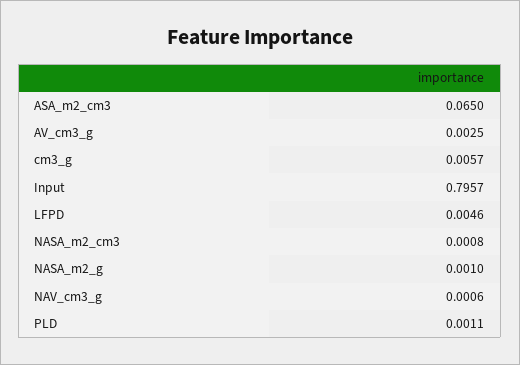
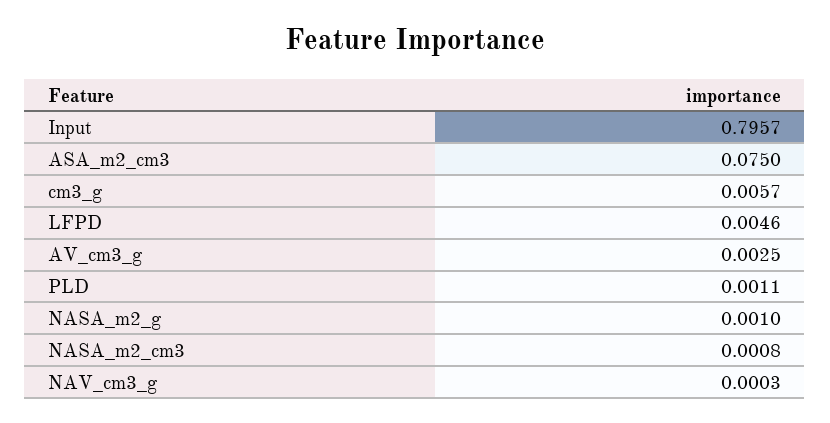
  {
-   "ASA_m2_cm3": 0.065,
+   "ASA_m2_cm3": 0.075,
    "AV_cm3_g": 0.0025,
    "cm3_g": 0.0057,
    "Input": 0.7957,
    "LFPD": 0.0046,
    "NASA_m2_cm3": 0.0008,
    "NASA_m2_g": 0.001,
-   "NAV_cm3_g": 0.0006,
+   "NAV_cm3_g": 0.0003,
    "PLD": 0.0011
  }

